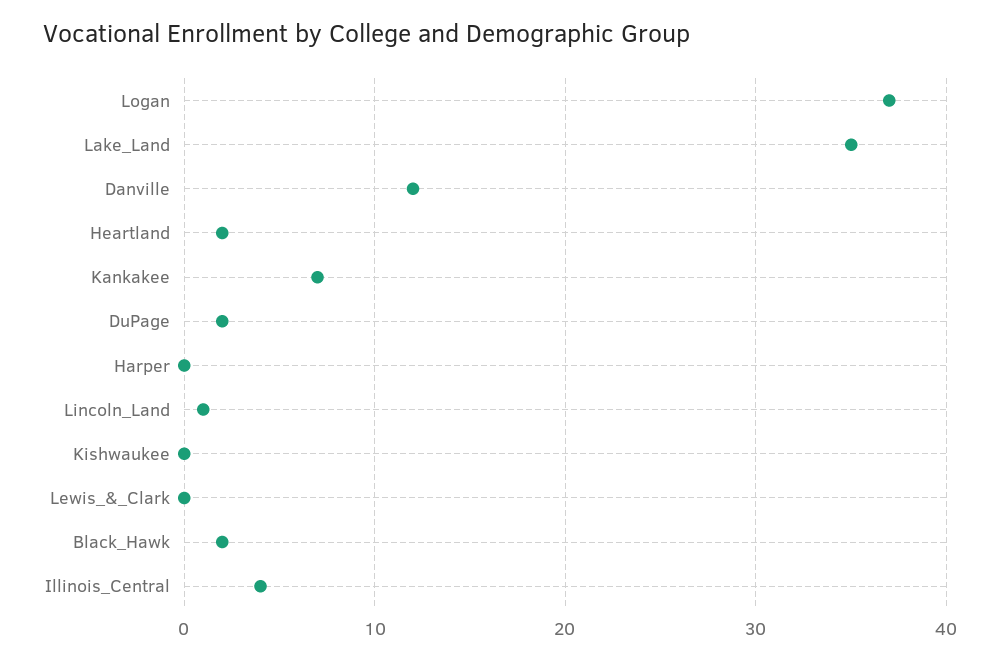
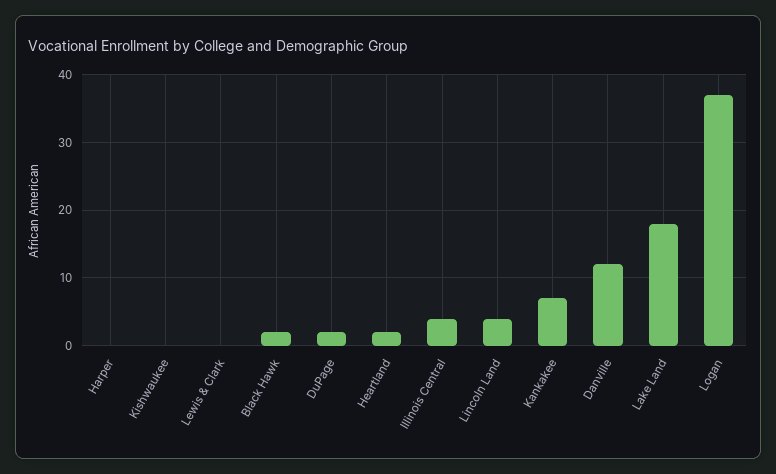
  {
    "Logan": 37,
-   "Lake_Land": 35,
+   "Lake_Land": 18,
    "Danville": 12,
    "Heartland": 2,
    "Kankakee": 7,
    "DuPage": 2,
    "Harper": 0,
-   "Lincoln_Land": 1,
+   "Lincoln_Land": 4,
    "Kishwaukee": 0,
    "Lewis_&_Clark": 0,
    "Black_Hawk": 2,
    "Illinois_Central": 4
  }

